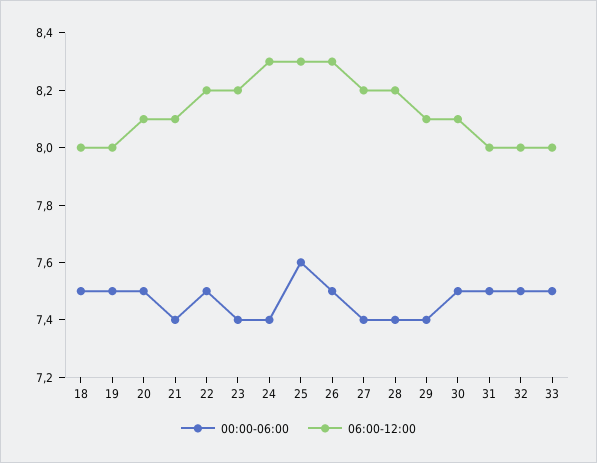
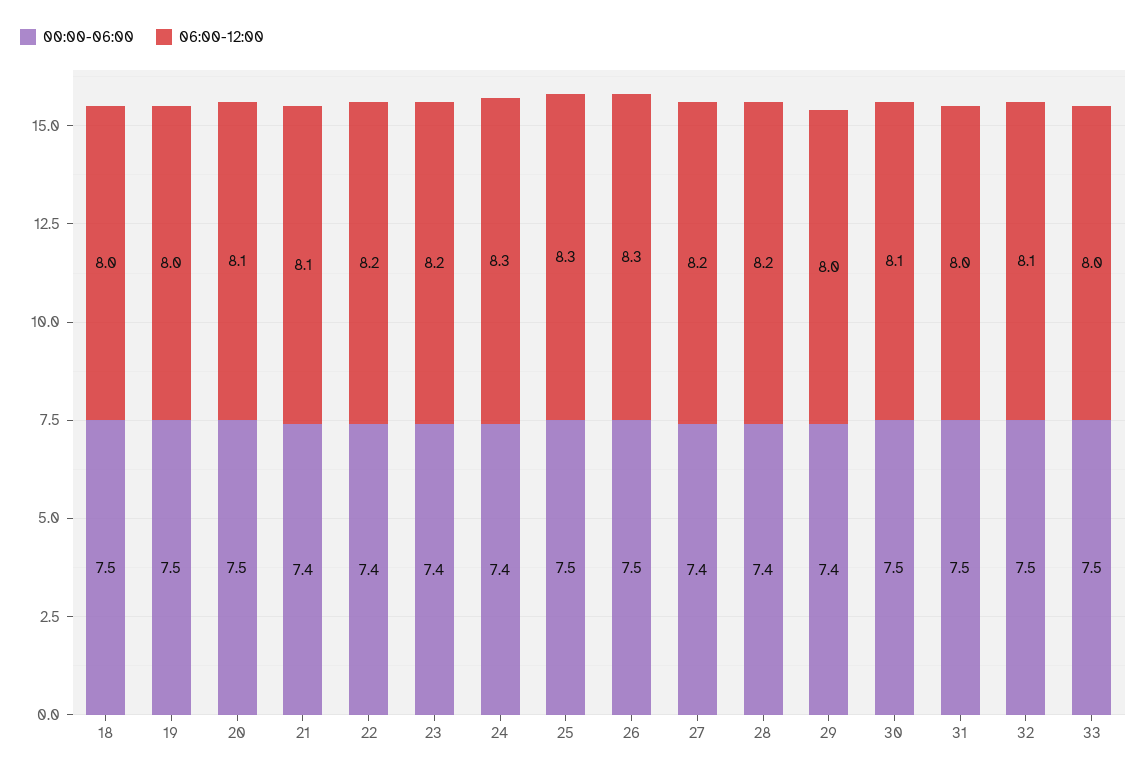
  {
    "00:00-06:00": {
      "18": 7.5,
      "19": 7.5,
      "20": 7.5,
      "21": 7.4,
-     "22": 7.5,
+     "22": 7.4,
      "23": 7.4,
      "24": 7.4,
-     "25": 7.6,
+     "25": 7.5,
      "26": 7.5,
      "27": 7.4,
      "28": 7.4,
      "29": 7.4,
      "30": 7.5,
      "31": 7.5,
      "32": 7.5,
      "33": 7.5
    },
    "06:00-12:00": {
      "18": 8,
      "19": 8,
      "20": 8.1,
      "21": 8.1,
      "22": 8.2,
      "23": 8.2,
      "24": 8.3,
      "25": 8.3,
      "26": 8.3,
      "27": 8.2,
      "28": 8.2,
-     "29": 8.1,
+     "29": 8,
      "30": 8.1,
      "31": 8,
-     "32": 8,
+     "32": 8.1,
      "33": 8
    }
  }

